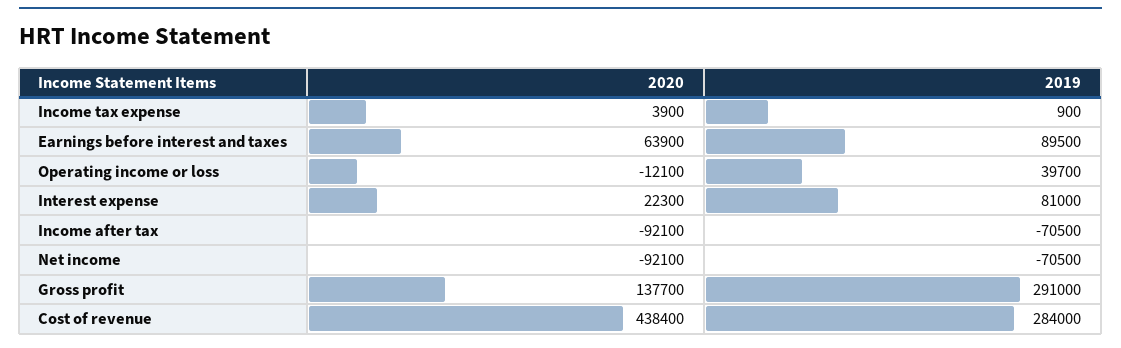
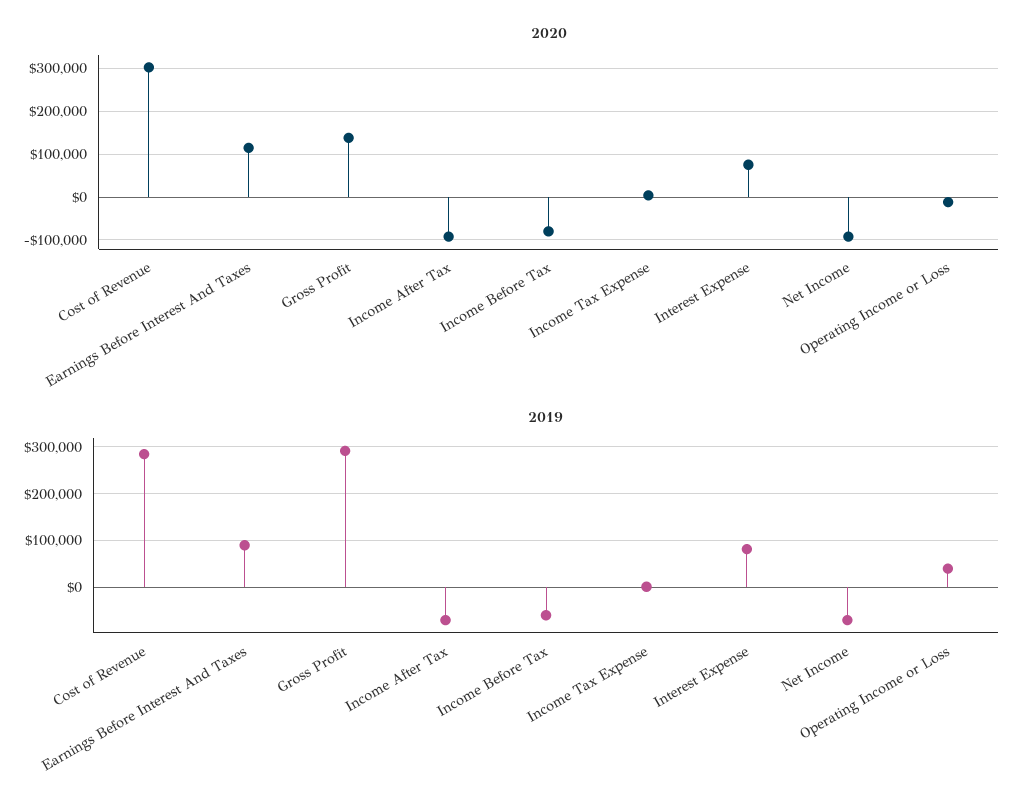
  {
    "2020": {
      "Income tax expense": 3900,
-     "Earnings before interest and taxes": 63900,
+     "Earnings before interest and taxes": 120000,
      "Operating income or loss": -12100,
-     "Interest expense": 22300,
+     "Interest expense": 80000,
      "Income after tax": -92100,
      "Net income": -92100,
      "Gross profit": 137700,
-     "Cost of revenue": 438400
+     "Cost of revenue": 300000,
+     "Income Before Tax": -80000
    },
    "2019": {
      "Income tax expense": 900,
      "Earnings before interest and taxes": 89500,
      "Operating income or loss": 39700,
      "Interest expense": 81000,
      "Income after tax": -70500,
      "Net income": -70500,
      "Gross profit": 291000,
-     "Cost of revenue": 284000
+     "Cost of revenue": 284000,
+     "Income Before Tax": -60000
    }
  }

